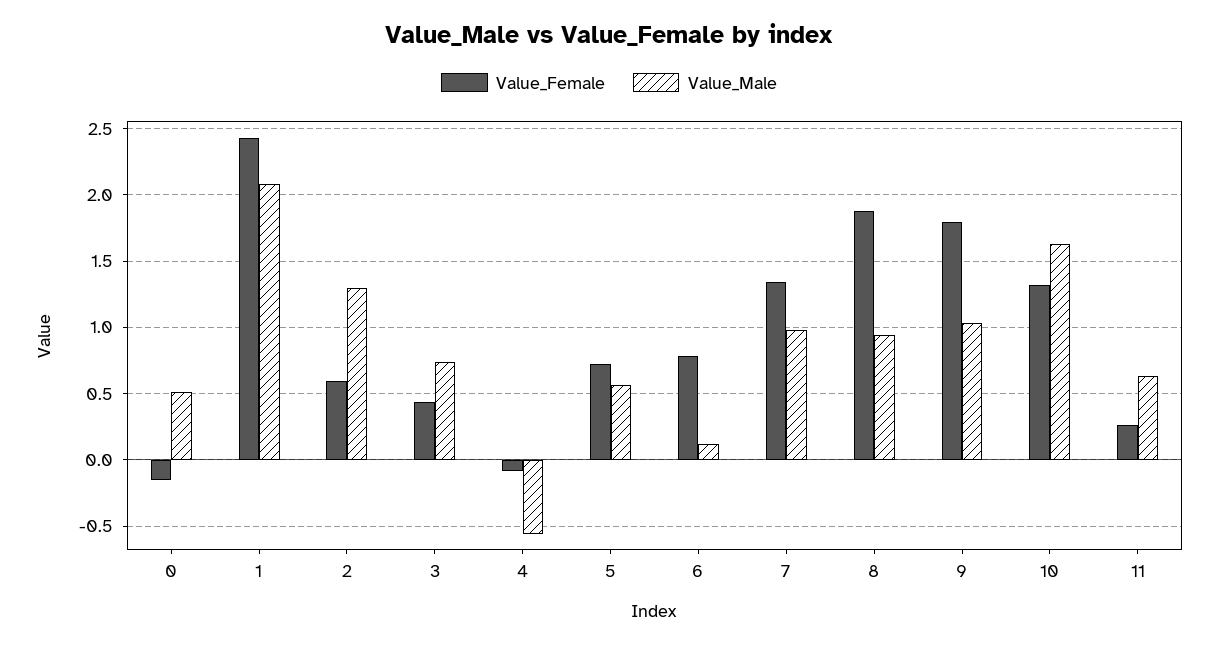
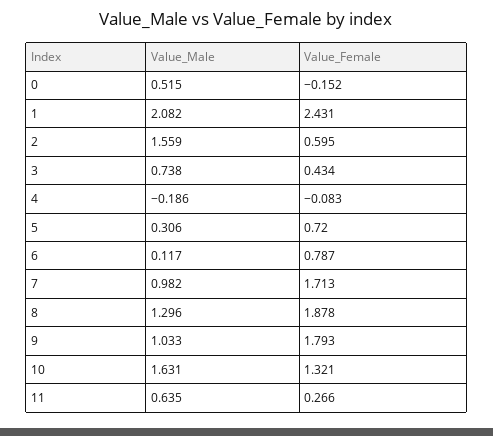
  {
    "Value_Female": {
      "0": -0.152,
      "1": 2.431,
      "2": 0.595,
      "3": 0.434,
      "4": -0.083,
      "5": 0.72,
      "6": 0.787,
-     "7": 1.35,
+     "7": 1.713,
      "8": 1.878,
      "9": 1.793,
      "10": 1.321,
      "11": 0.266
    },
    "Value_Male": {
      "0": 0.515,
      "1": 2.082,
-     "2": 1.3,
+     "2": 1.559,
      "3": 0.738,
-     "4": -0.55,
+     "4": -0.186,
-     "5": 0.55,
+     "5": 0.306,
      "6": 0.117,
      "7": 0.982,
-     "8": 0.95,
+     "8": 1.296,
      "9": 1.033,
      "10": 1.631,
      "11": 0.635
    }
  }

